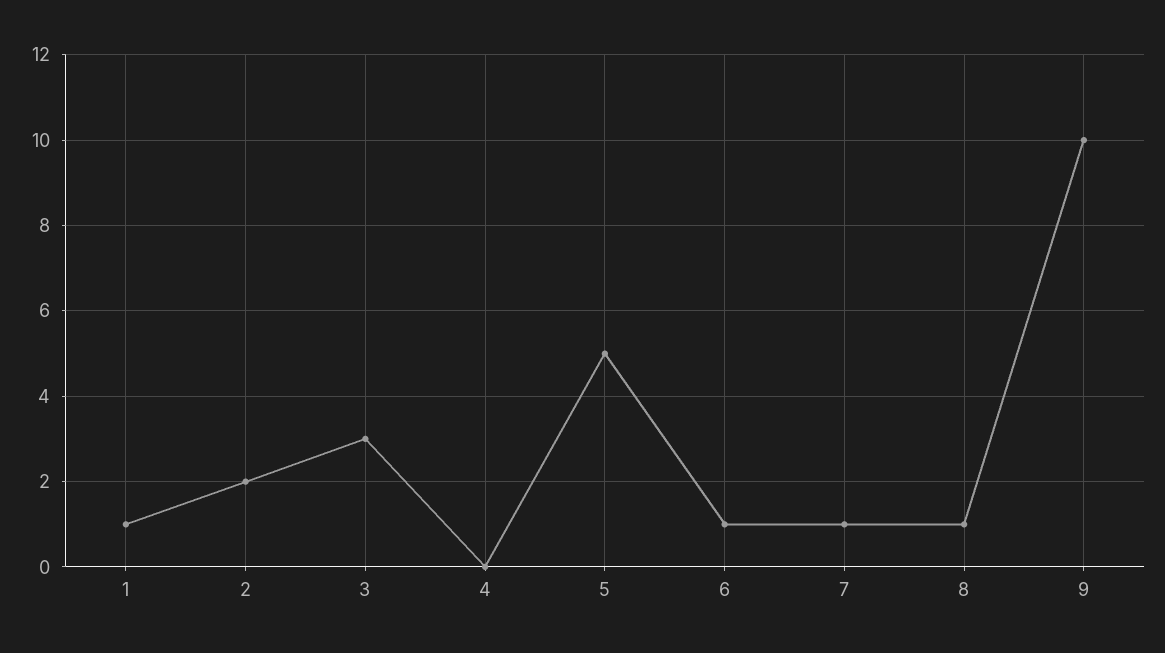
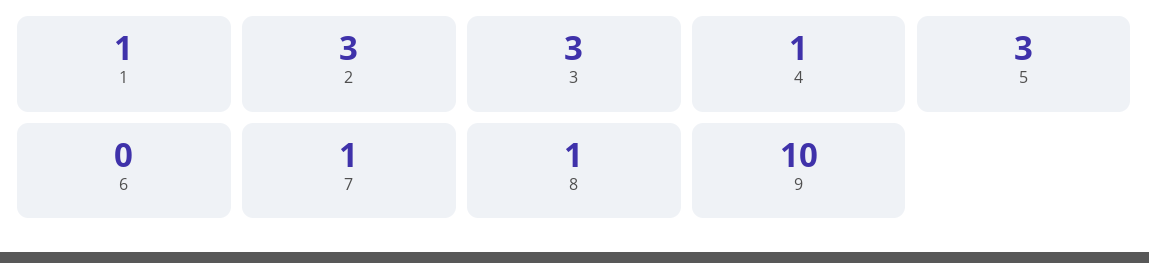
  {
    "1": 1,
-   "2": 2,
+   "2": 3,
    "3": 3,
-   "4": 0,
+   "4": 1,
-   "5": 5,
+   "5": 3,
-   "6": 1,
+   "6": 0,
    "7": 1,
    "8": 1,
    "9": 10
  }

